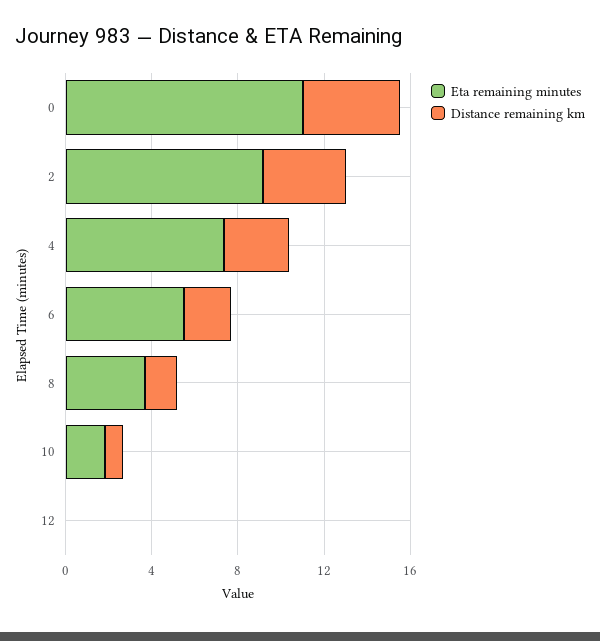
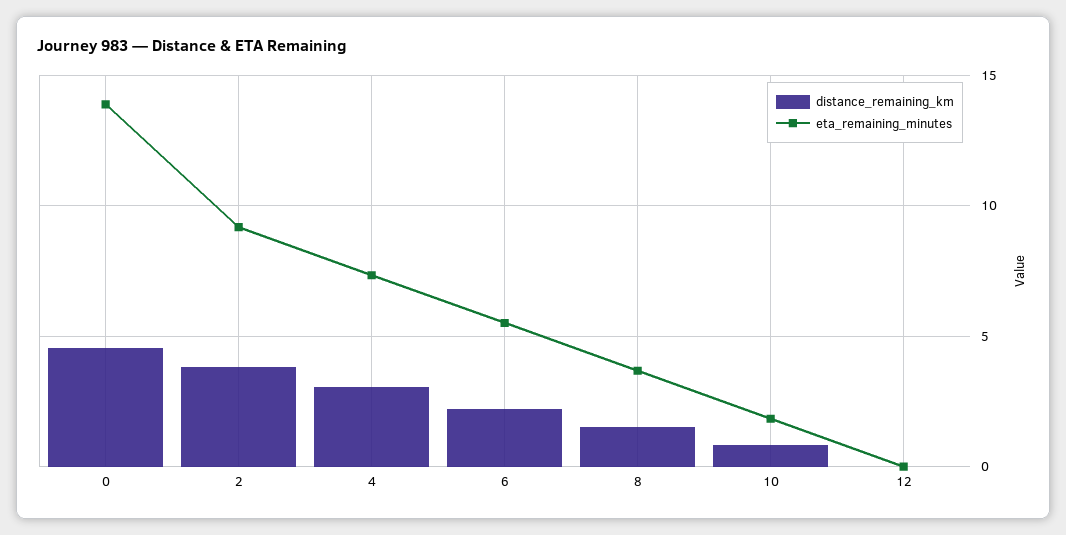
  {
    "Eta remaining minutes": {
-     "0": 11,
+     "0": 14,
      "2": 9,
      "4": 7.5,
      "6": 5.5,
      "8": 3.5,
      "10": 2,
      "12": 0
    },
    "Distance remaining km": {
      "0": 4.5,
      "2": 4,
      "4": 3,
      "6": 2,
      "8": 1.5,
      "10": 1,
      "12": 0
    }
  }

